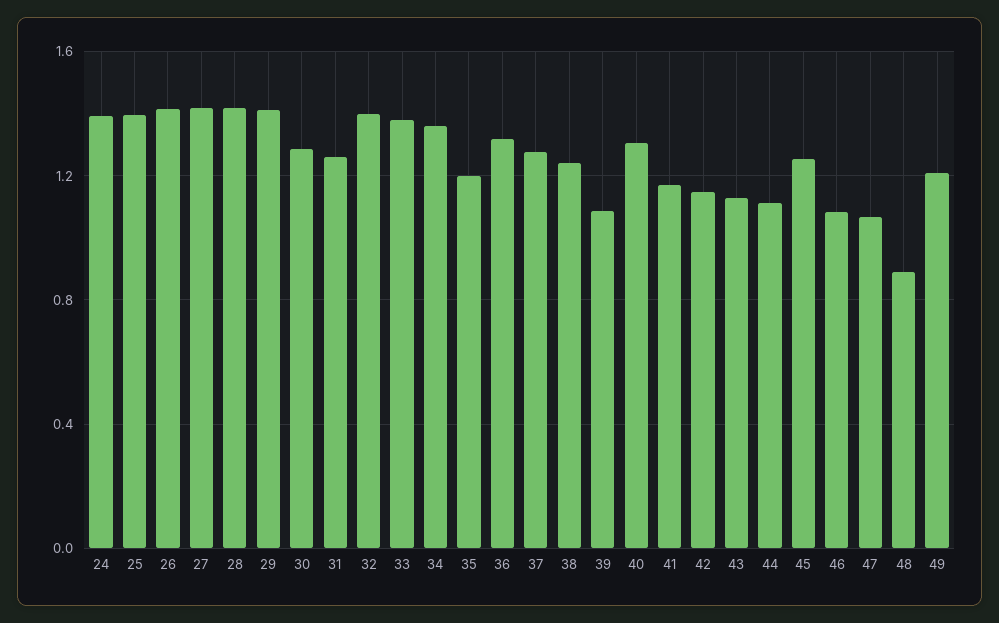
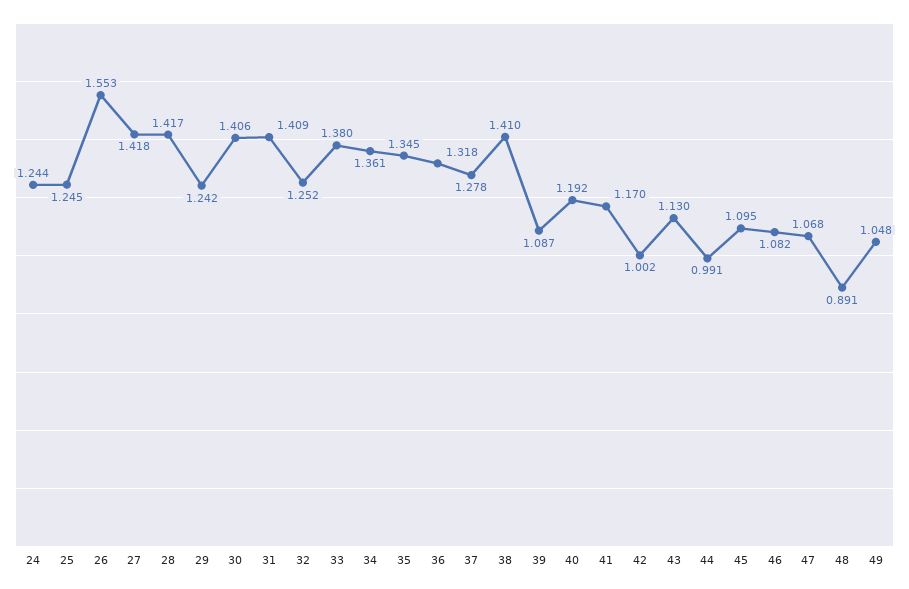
  {
-   "24": 1.4,
+   "24": 1.244,
-   "25": 1.4,
+   "25": 1.245,
-   "26": 1.4,
+   "26": 1.553,
    "27": 1.418,
    "28": 1.417,
-   "29": 1.4,
+   "29": 1.242,
-   "30": 1.3,
+   "30": 1.406,
-   "31": 1.25,
+   "31": 1.409,
-   "32": 1.4,
+   "32": 1.252,
    "33": 1.38,
    "34": 1.361,
-   "35": 1.2,
+   "35": 1.345,
    "36": 1.318,
    "37": 1.278,
-   "38": 1.25,
+   "38": 1.41,
    "39": 1.087,
-   "40": 1.3,
+   "40": 1.192,
    "41": 1.17,
-   "42": 1.15,
+   "42": 1.002,
    "43": 1.13,
-   "44": 1.1,
+   "44": 0.991,
-   "45": 1.25,
+   "45": 1.095,
    "46": 1.082,
    "47": 1.068,
    "48": 0.891,
-   "49": 1.2
+   "49": 1.048
  }

